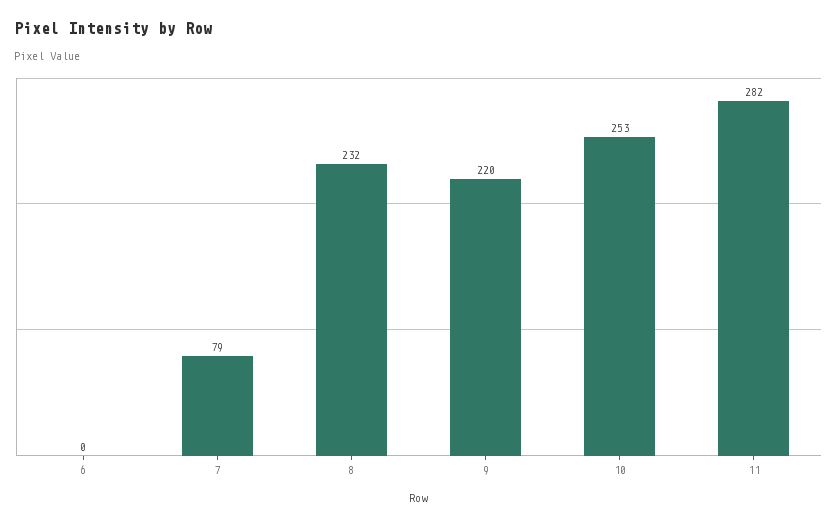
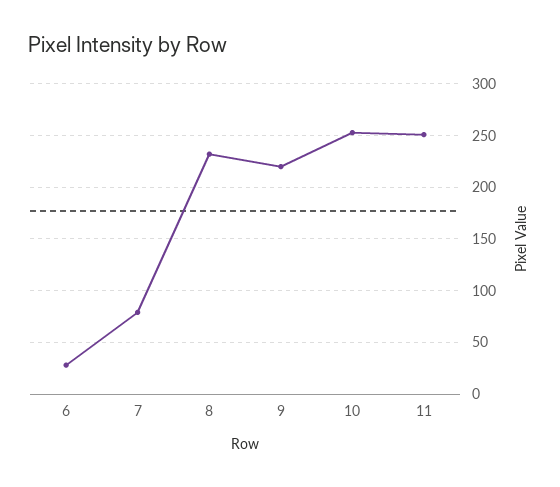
  {
-   "6": 0,
+   "6": 30,
    "7": 79,
    "8": 232,
    "9": 220,
    "10": 253,
-   "11": 282
+   "11": 250
  }

